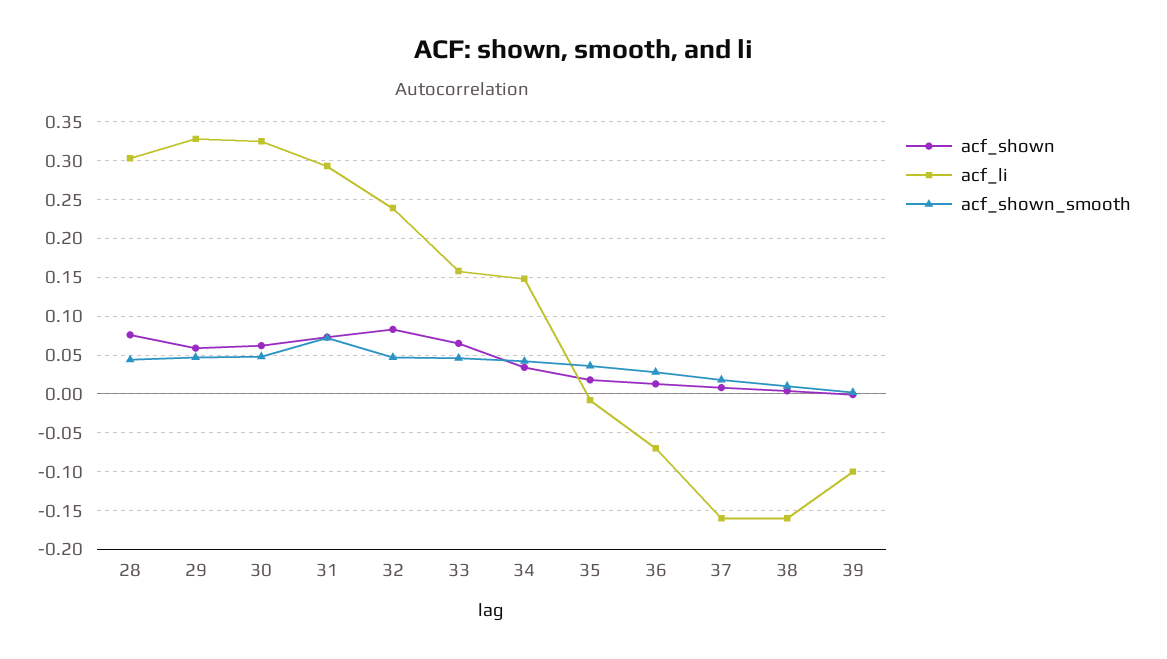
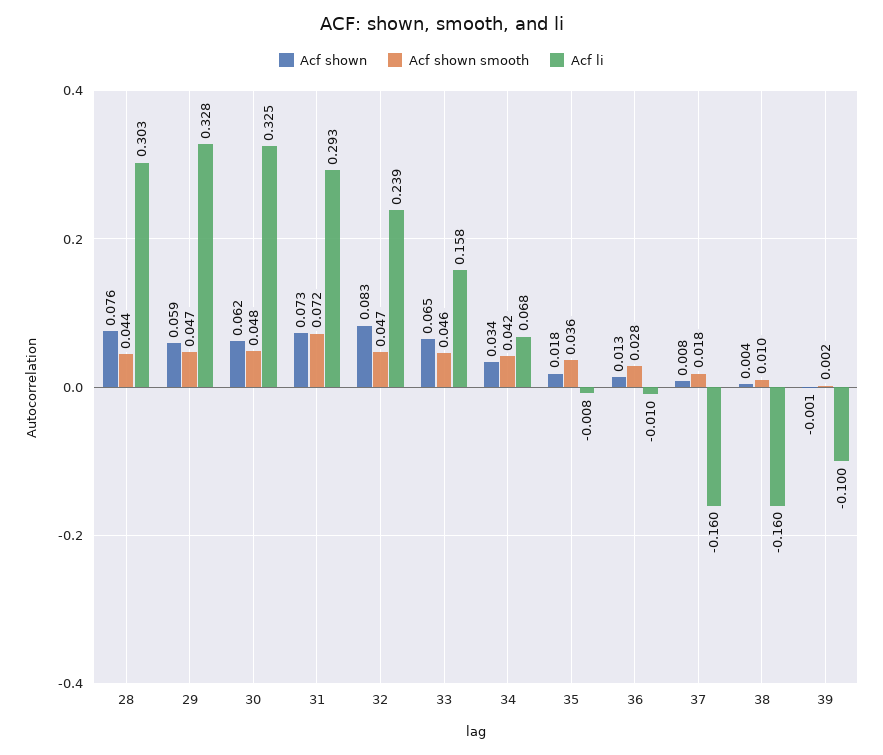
  {
    "acf_shown": {
      "28": 0.076,
      "29": 0.059,
      "30": 0.062,
      "31": 0.073,
      "32": 0.083,
      "33": 0.065,
      "34": 0.034,
      "35": 0.018,
      "36": 0.013,
      "37": 0.008,
      "38": 0.004,
      "39": -0.001
    },
    "acf_li": {
      "28": 0.303,
      "29": 0.328,
      "30": 0.325,
      "31": 0.293,
      "32": 0.239,
      "33": 0.158,
-     "34": 0.15,
+     "34": 0.068,
      "35": -0.008,
-     "36": -0.07,
+     "36": -0.01,
      "37": -0.16,
      "38": -0.16,
      "39": -0.1
    },
    "acf_shown_smooth": {
      "28": 0.044,
      "29": 0.047,
      "30": 0.048,
      "31": 0.072,
      "32": 0.047,
      "33": 0.046,
      "34": 0.042,
      "35": 0.036,
      "36": 0.028,
      "37": 0.018,
      "38": 0.01,
      "39": 0.002
    }
  }

